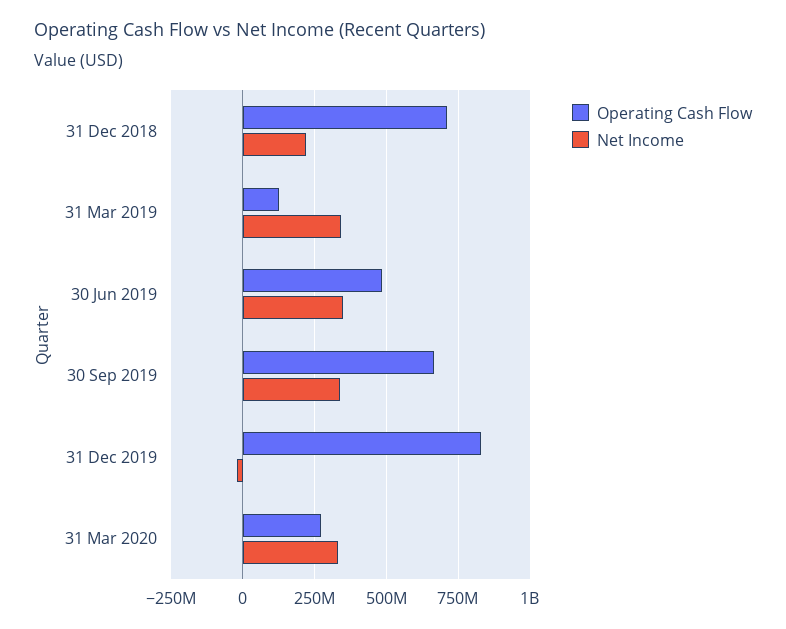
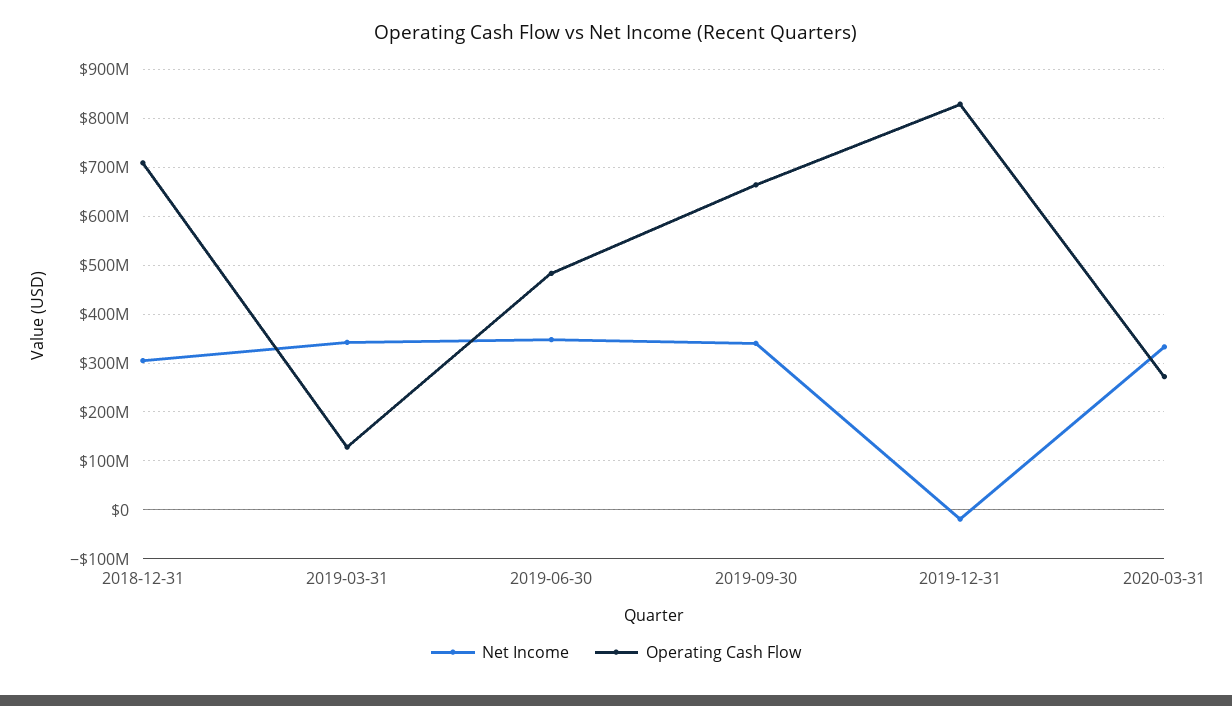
  {
    "Operating Cash Flow": {
      "31 Dec 2018": 700000000,
      "31 Mar 2019": 120000000,
      "30 Jun 2019": 480000000,
      "30 Sep 2019": 660000000,
      "31 Dec 2019": 820000000,
      "31 Mar 2020": 280000000
    },
    "Net Income": {
-     "31 Dec 2018": 225000000,
+     "31 Dec 2018": 300000000,
      "31 Mar 2019": 340000000,
      "30 Jun 2019": 340000000,
      "30 Sep 2019": 340000000,
      "31 Dec 2019": -20000000,
      "31 Mar 2020": 340000000
    }
  }

